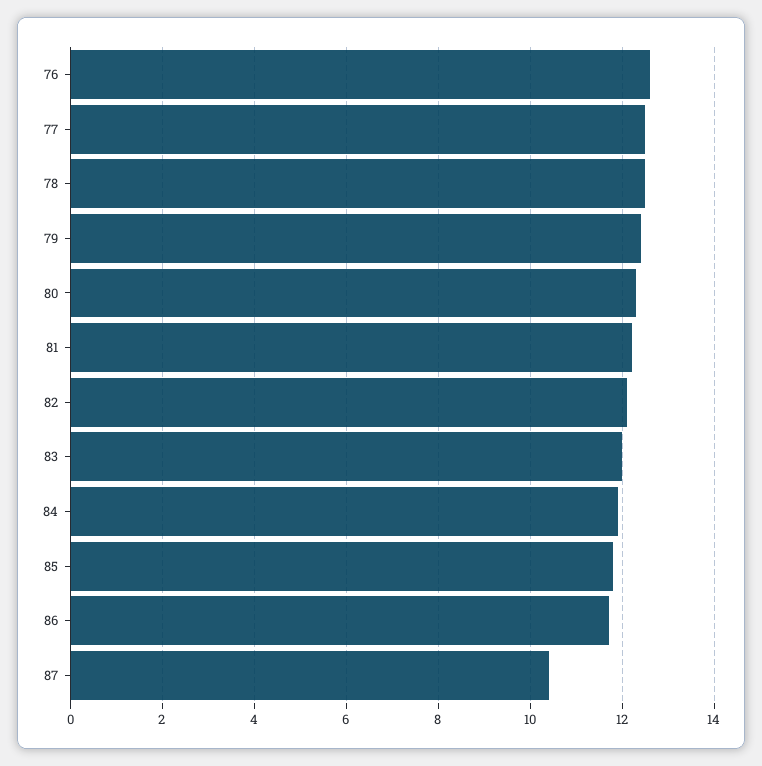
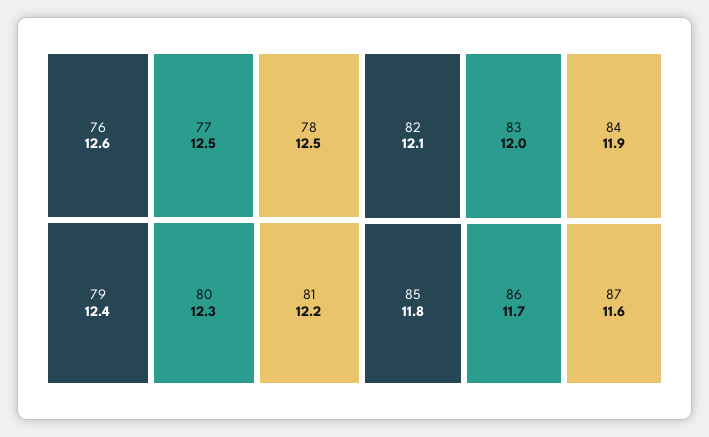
  {
    "76": 12.6,
    "77": 12.5,
    "78": 12.5,
    "79": 12.4,
    "80": 12.3,
    "81": 12.2,
    "82": 12.1,
    "83": 12,
    "84": 11.9,
    "85": 11.8,
    "86": 11.7,
-   "87": 10.5
+   "87": 11.6
  }

